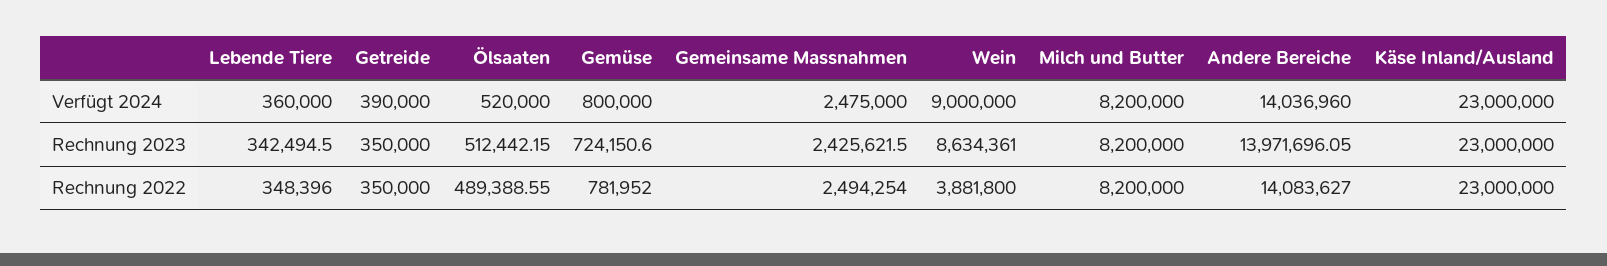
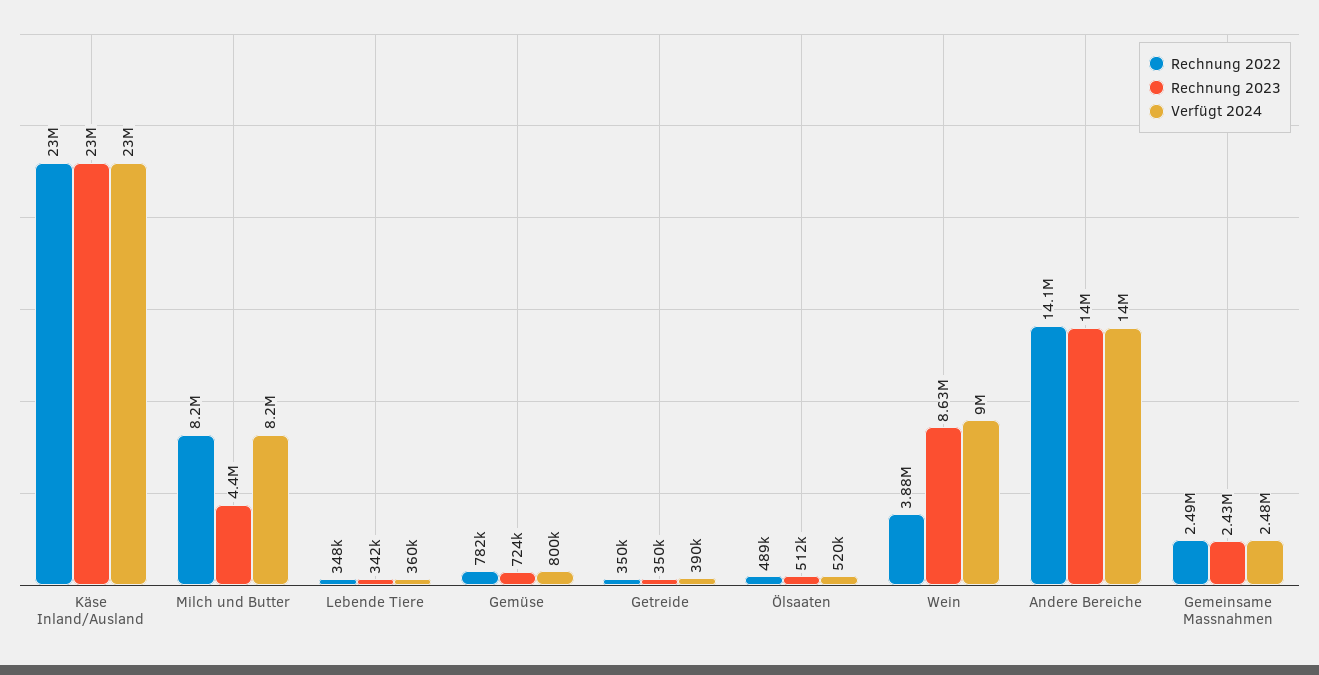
  {
    "Verfügt 2024": {
      "Lebende Tiere": 360000,
      "Getreide": 390000,
      "Ölsaaten": 520000,
      "Gemüse": 800000,
      "Gemeinsame Massnahmen": 2475000,
      "Wein": 9000000,
      "Milch und Butter": 8200000,
      "Andere Bereiche": 14036960,
      "Käse Inland/Ausland": 23000000
    },
    "Rechnung 2023": {
      "Lebende Tiere": 342494.5,
      "Getreide": 350000,
      "Ölsaaten": 512442.15,
      "Gemüse": 724150.6,
      "Gemeinsame Massnahmen": 2425621.5,
      "Wein": 8634361,
-     "Milch und Butter": 8200000,
+     "Milch und Butter": 4400000,
      "Andere Bereiche": 13971696.05,
      "Käse Inland/Ausland": 23000000
    },
    "Rechnung 2022": {
      "Lebende Tiere": 348396,
      "Getreide": 350000,
      "Ölsaaten": 489388.55,
      "Gemüse": 781952,
      "Gemeinsame Massnahmen": 2494254,
      "Wein": 3881800,
      "Milch und Butter": 8200000,
      "Andere Bereiche": 14083627,
      "Käse Inland/Ausland": 23000000
    }
  }

